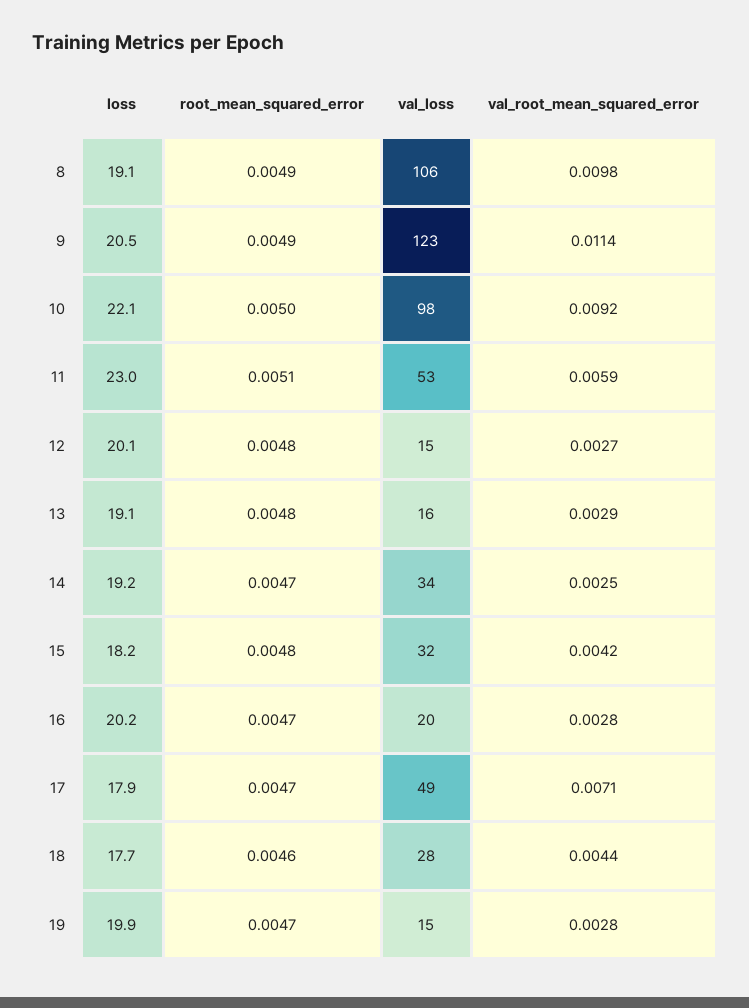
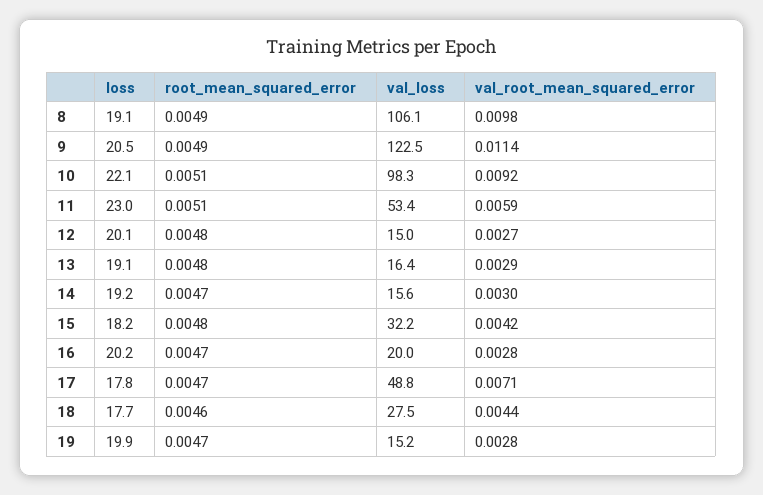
  {
    "loss": {
      "8": 19.1,
      "9": 20.5,
      "10": 22.1,
      "11": 23,
      "12": 20.1,
      "13": 19.1,
      "14": 19.2,
      "15": 18.2,
      "16": 20.2,
-     "17": 17.9,
+     "17": 17.8,
      "18": 17.7,
      "19": 19.9
    },
    "root_mean_squared_error": {
      "8": 0.0049,
      "9": 0.0049,
-     "10": 0.005,
+     "10": 0.0051,
      "11": 0.0051,
      "12": 0.0048,
      "13": 0.0048,
      "14": 0.0047,
      "15": 0.0048,
      "16": 0.0047,
      "17": 0.0047,
      "18": 0.0046,
      "19": 0.0047
    },
    "val_loss": {
      "8": 106.1,
      "9": 122.5,
      "10": 98.3,
      "11": 53.4,
      "12": 15,
      "13": 16.4,
-     "14": 34,
+     "14": 15.6,
      "15": 32.2,
      "16": 20,
      "17": 48.8,
      "18": 27.5,
      "19": 15.2
    },
    "val_root_mean_squared_error": {
      "8": 0.0098,
      "9": 0.0114,
      "10": 0.0092,
      "11": 0.0059,
      "12": 0.0027,
      "13": 0.0029,
-     "14": 0.0025,
+     "14": 0.003,
      "15": 0.0042,
      "16": 0.0028,
      "17": 0.0071,
      "18": 0.0044,
      "19": 0.0028
    }
  }

